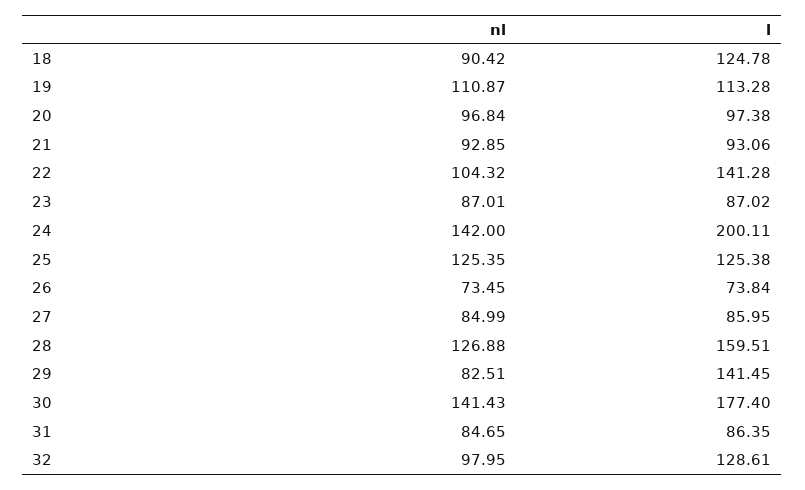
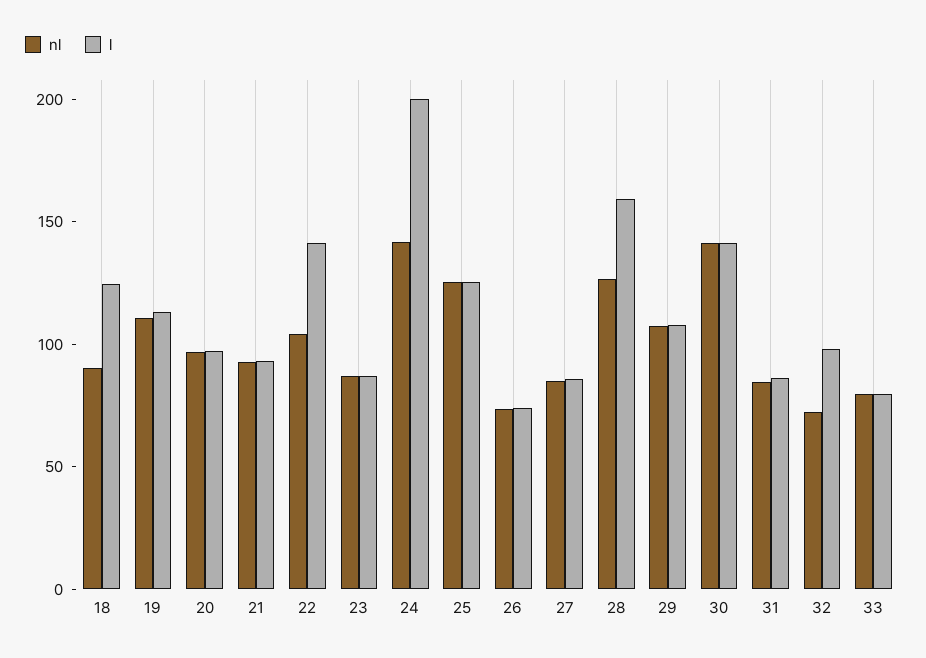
  {
    "nl": {
      "18": 90.42,
      "19": 110.87,
      "20": 96.84,
      "21": 92.85,
      "22": 104.32,
      "23": 87.01,
      "24": 142,
      "25": 125.35,
      "26": 73.45,
      "27": 84.99,
      "28": 126.88,
-     "29": 82.51,
+     "29": 110,
      "30": 141.43,
      "31": 84.65,
-     "32": 97.95
+     "32": 70,
+     "33": 80
    },
    "l": {
      "18": 124.78,
      "19": 113.28,
      "20": 97.38,
      "21": 93.06,
      "22": 141.28,
      "23": 87.02,
      "24": 200.11,
      "25": 125.38,
      "26": 73.84,
      "27": 85.95,
      "28": 159.51,
-     "29": 141.45,
+     "29": 110,
-     "30": 177.4,
+     "30": 140,
      "31": 86.35,
-     "32": 128.61
+     "32": 100,
+     "33": 80
    }
  }

